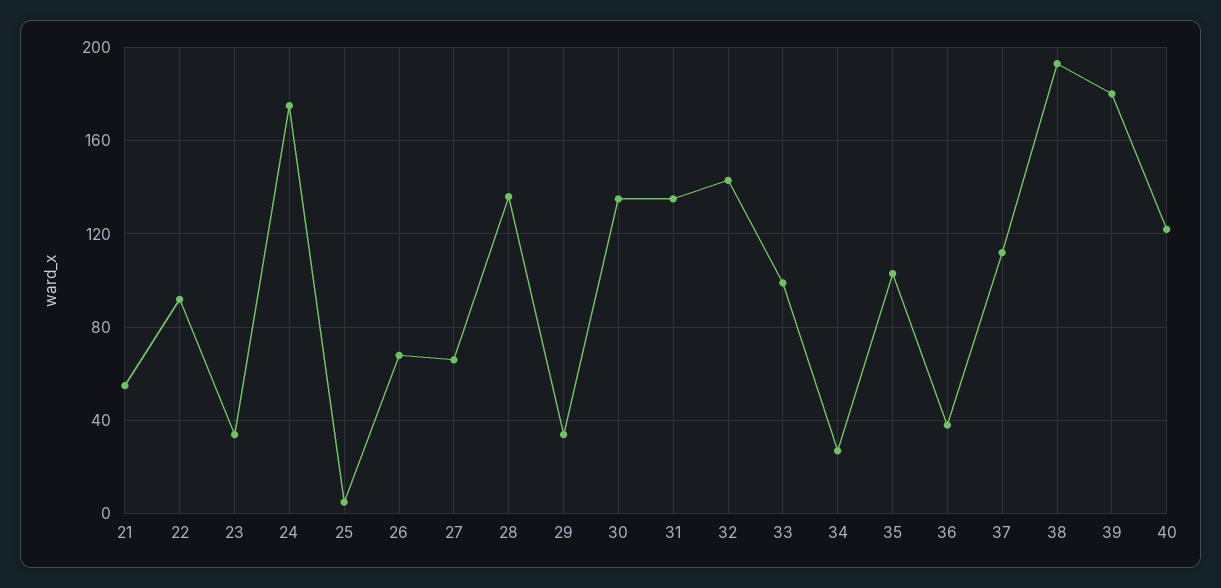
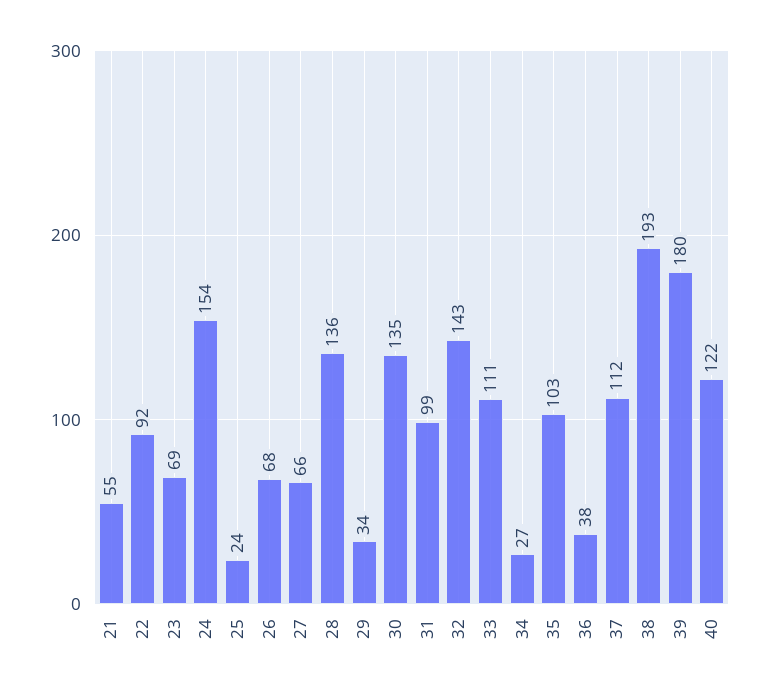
  {
    "21": 55,
    "22": 92,
-   "23": 35,
+   "23": 69,
-   "24": 175,
+   "24": 154,
-   "25": 5,
+   "25": 24,
    "26": 68,
    "27": 66,
    "28": 136,
    "29": 34,
    "30": 135,
-   "31": 135,
+   "31": 99,
    "32": 143,
-   "33": 100,
+   "33": 111,
    "34": 27,
    "35": 103,
    "36": 38,
    "37": 112,
    "38": 193,
    "39": 180,
    "40": 122
  }

